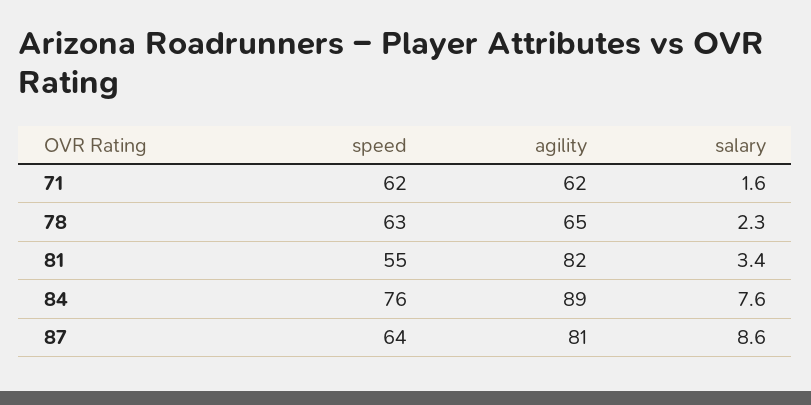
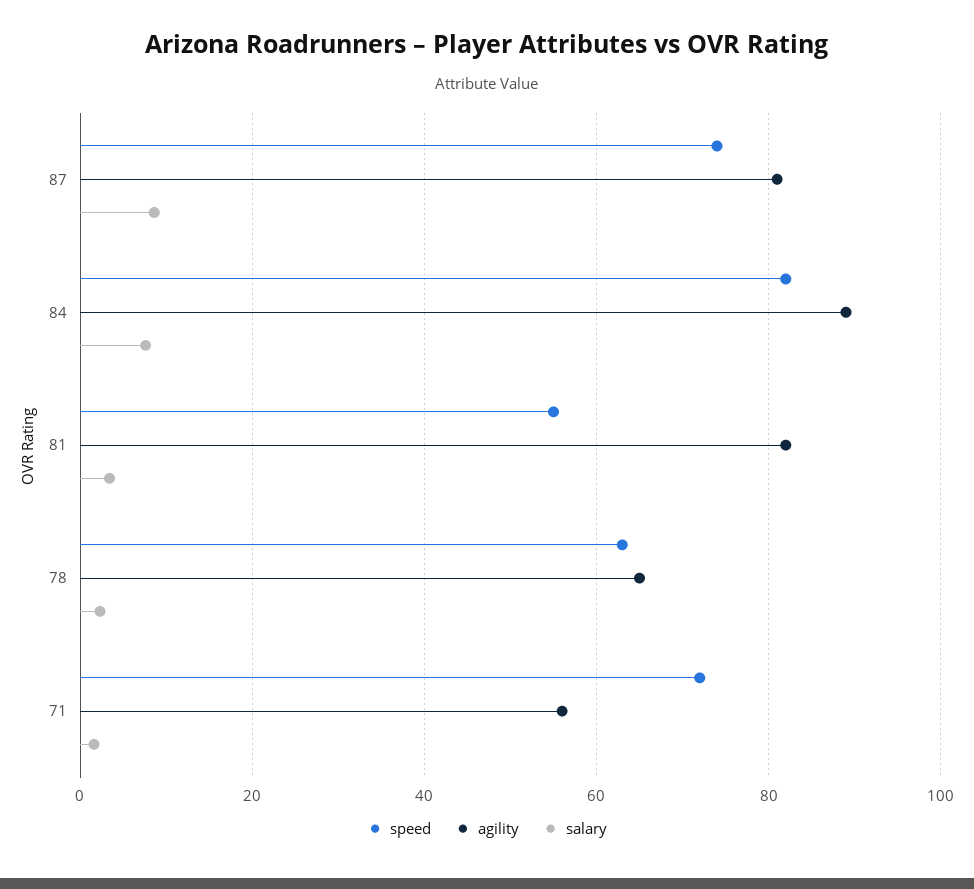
  {
    "speed": {
-     "71": 62,
+     "71": 72,
      "78": 63,
      "81": 55,
-     "84": 76,
+     "84": 82,
-     "87": 64
+     "87": 74
    },
    "agility": {
-     "71": 62,
+     "71": 56,
      "78": 65,
      "81": 82,
      "84": 89,
      "87": 81
    },
    "salary": {
      "71": 1.6,
      "78": 2.3,
      "81": 3.4,
      "84": 7.6,
      "87": 8.6
    }
  }

